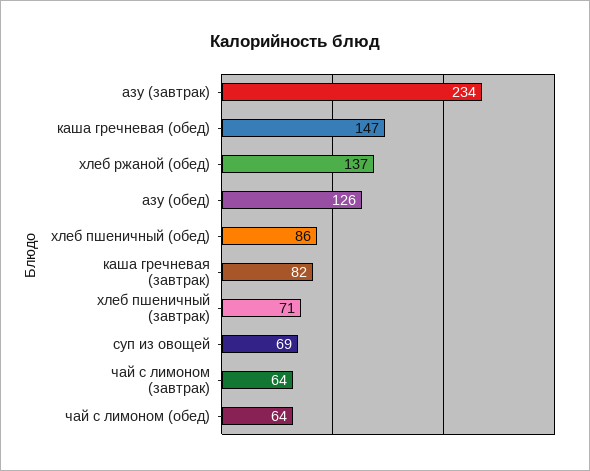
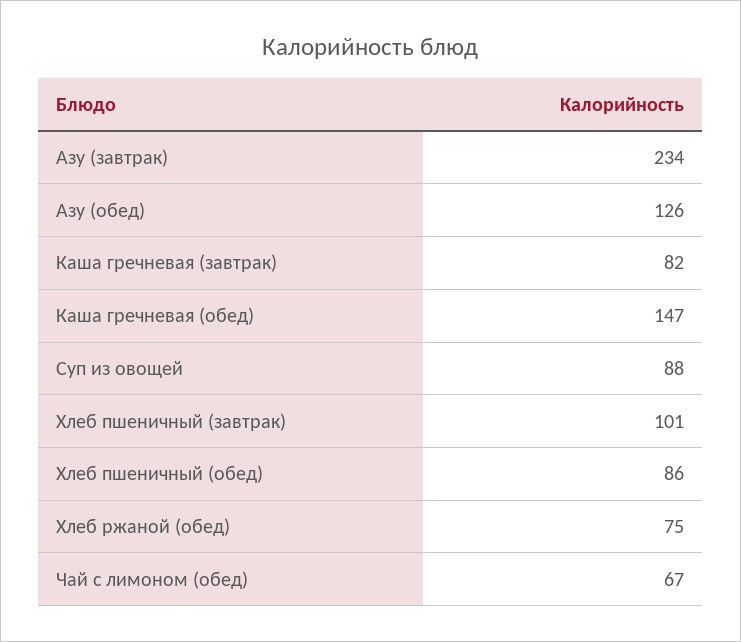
  {
    "азу (завтрак)": 234,
    "каша гречневая (обед)": 147,
-   "хлеб ржаной (обед)": 137,
+   "хлеб ржаной (обед)": 75,
    "азу (обед)": 126,
    "хлеб пшеничный (обед)": 86,
    "каша гречневая (завтрак)": 82,
-   "хлеб пшеничный (завтрак)": 71,
+   "хлеб пшеничный (завтрак)": 101,
-   "суп из овощей": 69,
+   "суп из овощей": 88,
-   "чай с лимоном (завтрак)": 64,
-   "чай с лимоном (обед)": 64
+   "чай с лимоном (обед)": 67
  }

